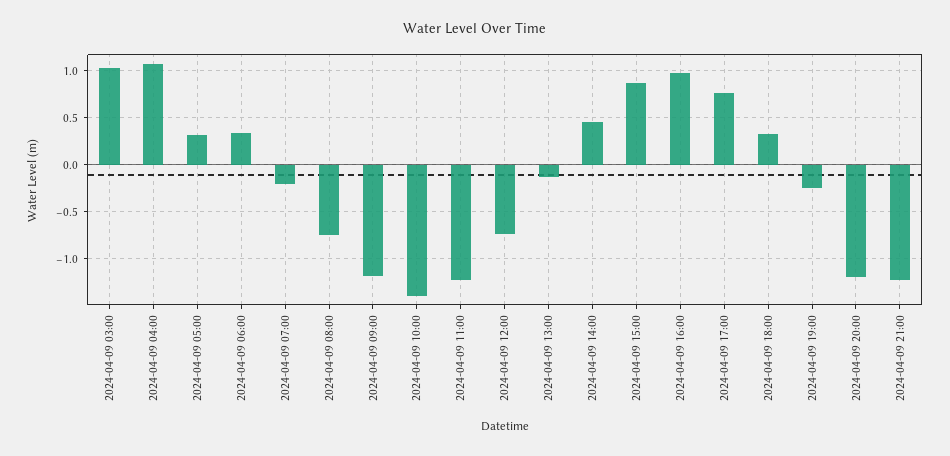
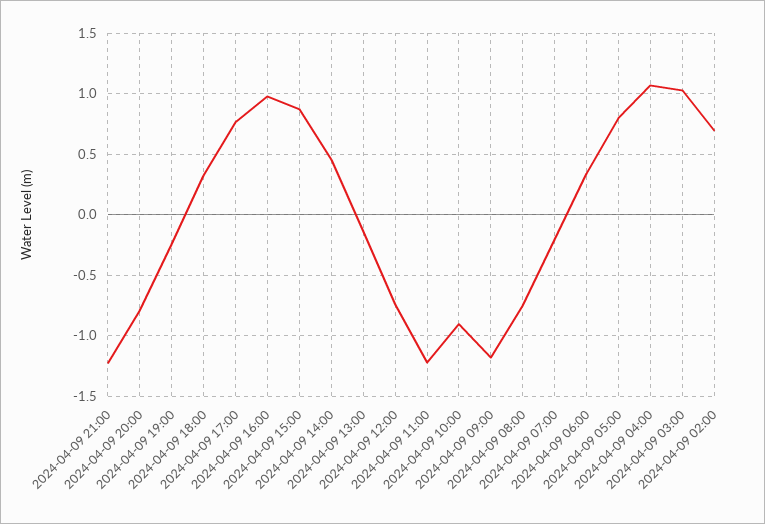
  {
    "2024-04-09 03:00": 1.05,
    "2024-04-09 04:00": 1.05,
-   "2024-04-09 05:00": 0.3,
+   "2024-04-09 05:00": 0.8,
    "2024-04-09 06:00": 0.35,
    "2024-04-09 07:00": -0.2,
    "2024-04-09 08:00": -0.75,
    "2024-04-09 09:00": -1.2,
-   "2024-04-09 10:00": -1.4,
+   "2024-04-09 10:00": -0.9,
    "2024-04-09 11:00": -1.2,
    "2024-04-09 12:00": -0.75,
    "2024-04-09 13:00": -0.15,
    "2024-04-09 14:00": 0.45,
    "2024-04-09 15:00": 0.85,
    "2024-04-09 16:00": 1,
    "2024-04-09 17:00": 0.75,
    "2024-04-09 18:00": 0.3,
    "2024-04-09 19:00": -0.25,
-   "2024-04-09 20:00": -1.2,
+   "2024-04-09 20:00": -0.8,
-   "2024-04-09 21:00": -1.25
+   "2024-04-09 21:00": -1.25,
+   "2024-04-09 02:00": 0.7
  }

